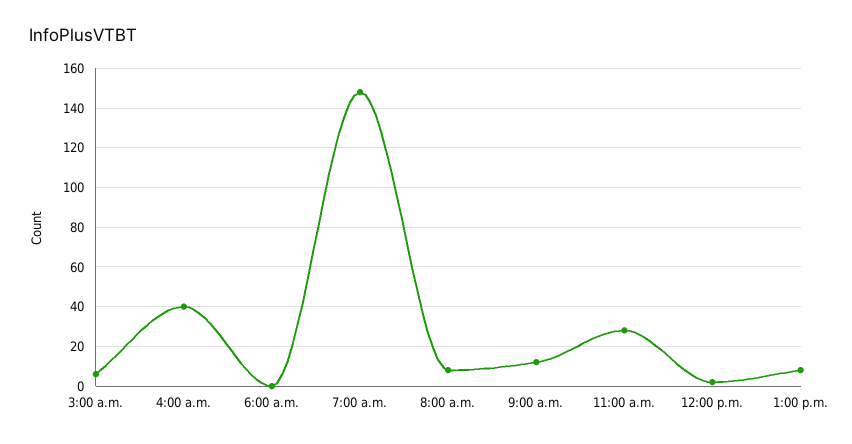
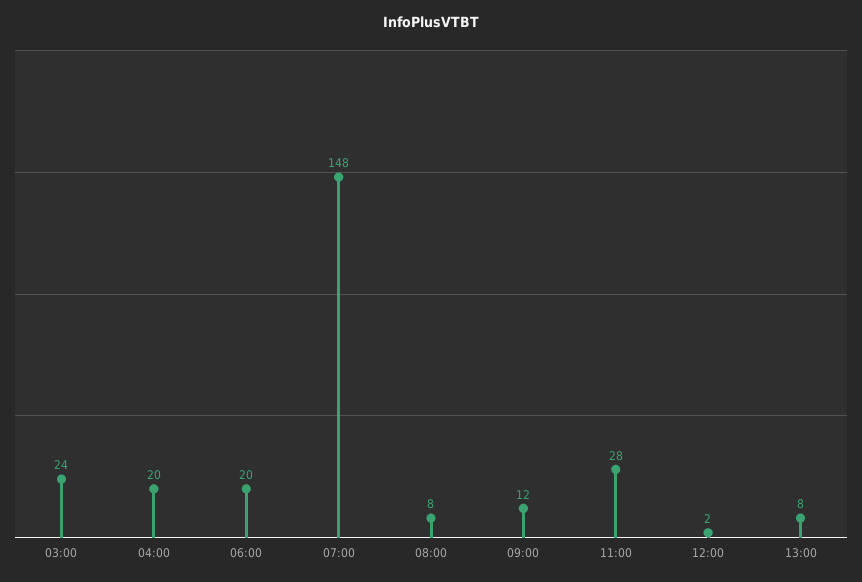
  {
-   "3:00 a.m.": 5,
+   "3:00 a.m.": 24,
-   "4:00 a.m.": 40,
+   "4:00 a.m.": 20,
-   "6:00 a.m.": 0,
+   "6:00 a.m.": 20,
    "7:00 a.m.": 148,
    "8:00 a.m.": 8,
    "9:00 a.m.": 12,
    "11:00 a.m.": 28,
    "12:00 p.m.": 2,
    "1:00 p.m.": 8
  }

